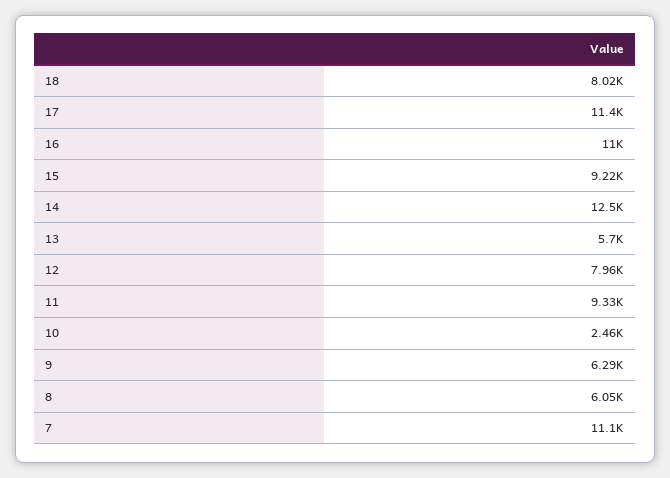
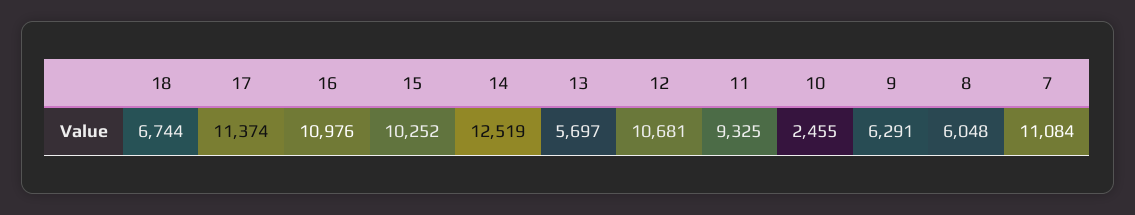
  {
-   "18": 8020,
+   "18": 6744,
    "17": 11374,
    "16": 10976,
-   "15": 9220,
+   "15": 10252,
    "14": 12519,
    "13": 5697,
-   "12": 7960,
+   "12": 10681,
    "11": 9325,
    "10": 2455,
    "9": 6291,
    "8": 6048,
    "7": 11084
  }

